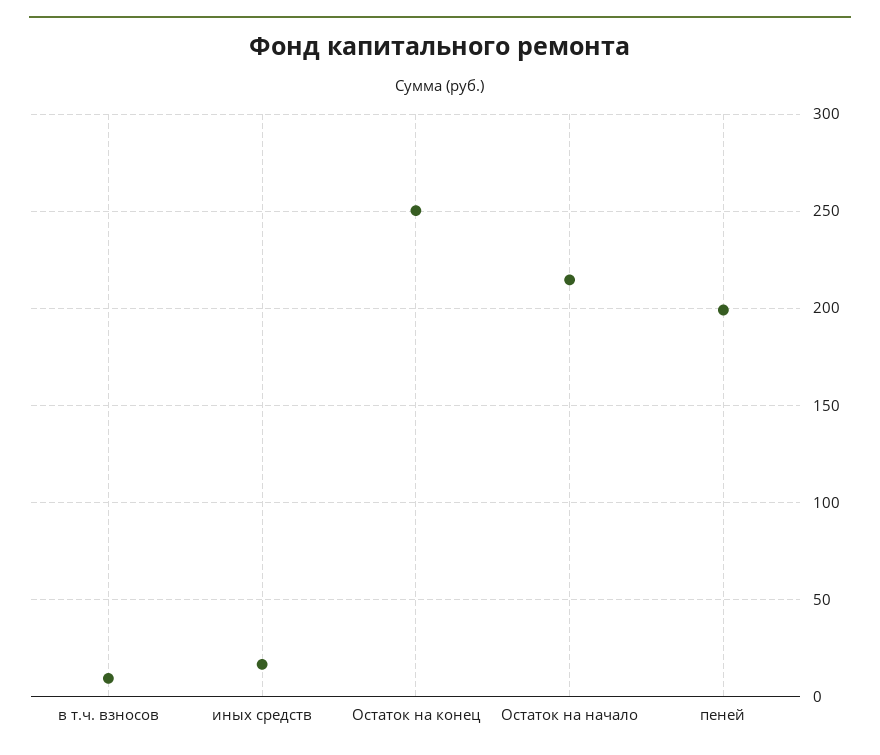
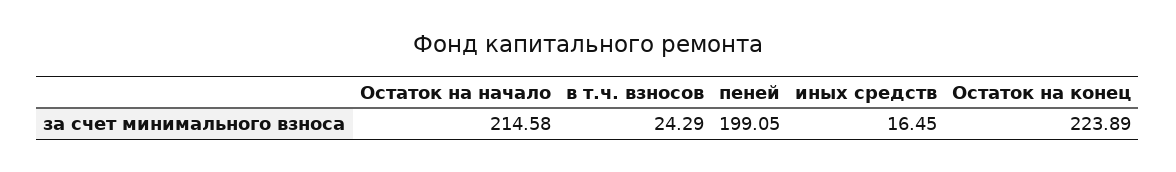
  {
-   "в т.ч. взносов": 10,
+   "в т.ч. взносов": 24.29,
    "иных средств": 16.45,
-   "Остаток на конец": 250,
+   "Остаток на конец": 223.89,
    "Остаток на начало": 214.58,
    "пеней": 199.05
  }

